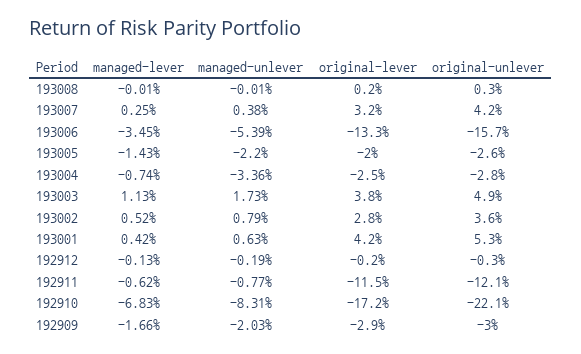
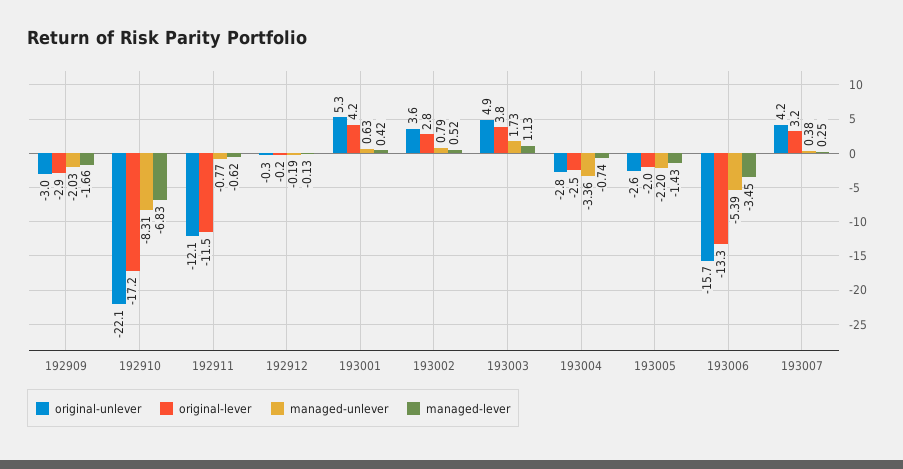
  {
    "managed-lever": {
-     "193008": -0.01,
      "193007": 0.25,
      "193006": -3.45,
      "193005": -1.43,
      "193004": -0.74,
      "193003": 1.13,
      "193002": 0.52,
      "193001": 0.42,
      "192912": -0.13,
      "192911": -0.62,
      "192910": -6.83,
      "192909": -1.66
    },
    "managed-unlever": {
-     "193008": -0.01,
      "193007": 0.38,
      "193006": -5.39,
      "193005": -2.2,
      "193004": -3.36,
      "193003": 1.73,
      "193002": 0.79,
      "193001": 0.63,
      "192912": -0.19,
      "192911": -0.77,
      "192910": -8.31,
      "192909": -2.03
    },
    "original-lever": {
-     "193008": 0.2,
      "193007": 3.2,
      "193006": -13.3,
      "193005": -2,
      "193004": -2.5,
      "193003": 3.8,
      "193002": 2.8,
      "193001": 4.2,
      "192912": -0.2,
      "192911": -11.5,
      "192910": -17.2,
      "192909": -2.9
    },
    "original-unlever": {
-     "193008": 0.3,
      "193007": 4.2,
      "193006": -15.7,
      "193005": -2.6,
      "193004": -2.8,
      "193003": 4.9,
      "193002": 3.6,
      "193001": 5.3,
      "192912": -0.3,
      "192911": -12.1,
      "192910": -22.1,
      "192909": -3
    }
  }

